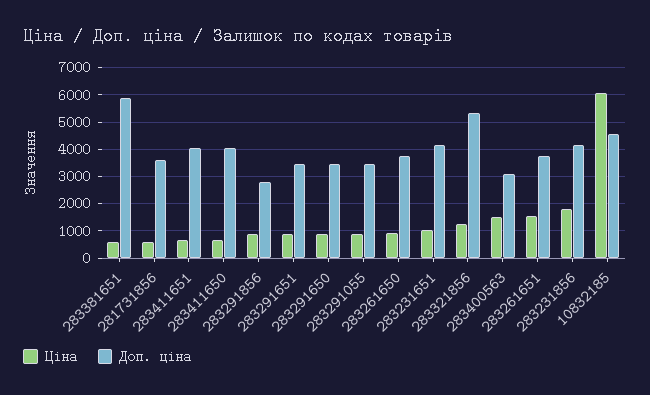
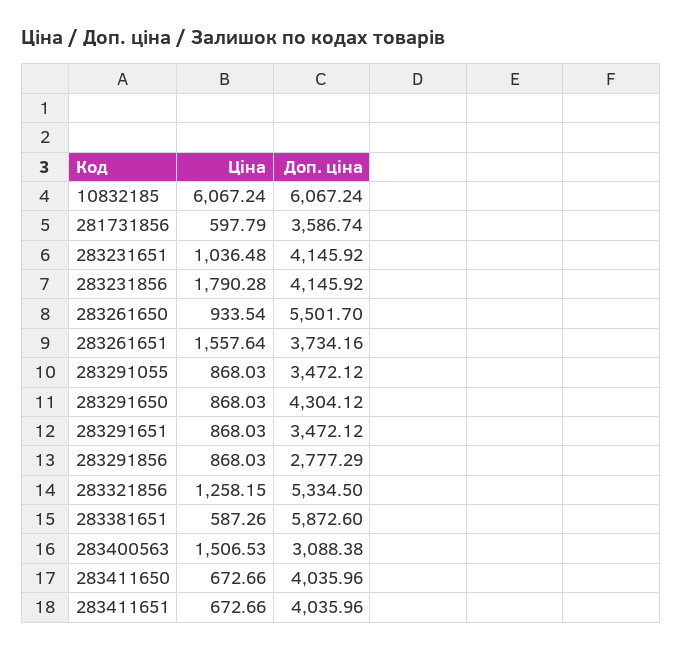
  {
    "Ціна": {
      "283381651": 587.26,
      "281731856": 597.79,
      "283411651": 672.66,
      "283411650": 672.66,
      "283291856": 868.03,
      "283291651": 868.03,
      "283291650": 868.03,
      "283291055": 868.03,
      "283261650": 933.54,
      "283231651": 1036.48,
      "283321856": 1258.15,
      "283400563": 1506.53,
      "283261651": 1557.64,
      "283231856": 1790.28,
      "10832185": 6067.24
    },
    "Доп. ціна": {
      "283381651": 5872.6,
      "281731856": 3586.74,
      "283411651": 4035.96,
      "283411650": 4035.96,
      "283291856": 2777.29,
      "283291651": 3472.12,
-     "283291650": 3500,
+     "283291650": 4304.12,
      "283291055": 3472.12,
-     "283261650": 3750,
+     "283261650": 5501.7,
      "283231651": 4145.92,
      "283321856": 5334.5,
      "283400563": 3088.38,
      "283261651": 3734.16,
      "283231856": 4145.92,
-     "10832185": 4500
+     "10832185": 6067.24
    }
  }

